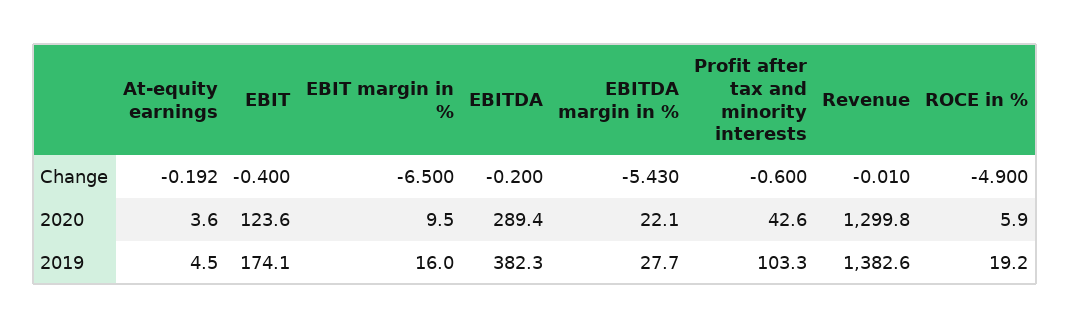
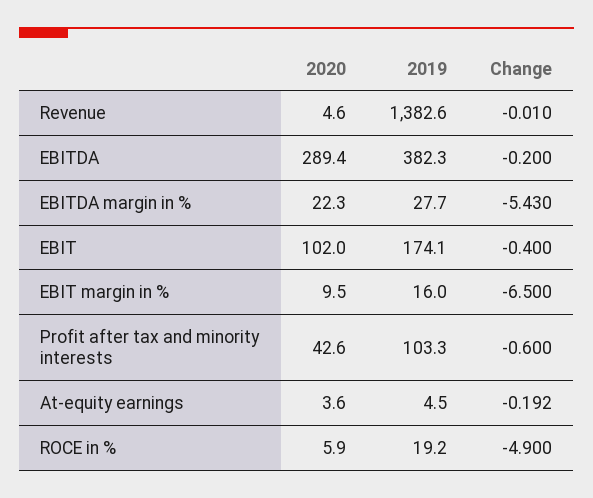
  {
    "At-equity earnings": {
      "Change": -0.192,
      "2020": 3.6,
      "2019": 4.5
    },
    "EBIT": {
      "Change": -0.4,
-     "2020": 123.6,
+     "2020": 102,
      "2019": 174.1
    },
    "EBIT margin in %": {
      "Change": -6.5,
      "2020": 9.5,
      "2019": 16
    },
    "EBITDA": {
      "Change": -0.2,
      "2020": 289.4,
      "2019": 382.3
    },
    "EBITDA margin in %": {
      "Change": -5.43,
-     "2020": 22.1,
+     "2020": 22.3,
      "2019": 27.7
    },
    "Profit after tax and minority interests": {
      "Change": -0.6,
      "2020": 42.6,
      "2019": 103.3
    },
    "Revenue": {
      "Change": -0.01,
-     "2020": 1299.8,
+     "2020": 4.6,
      "2019": 1382.6
    },
    "ROCE in %": {
      "Change": -4.9,
      "2020": 5.9,
      "2019": 19.2
    }
  }

